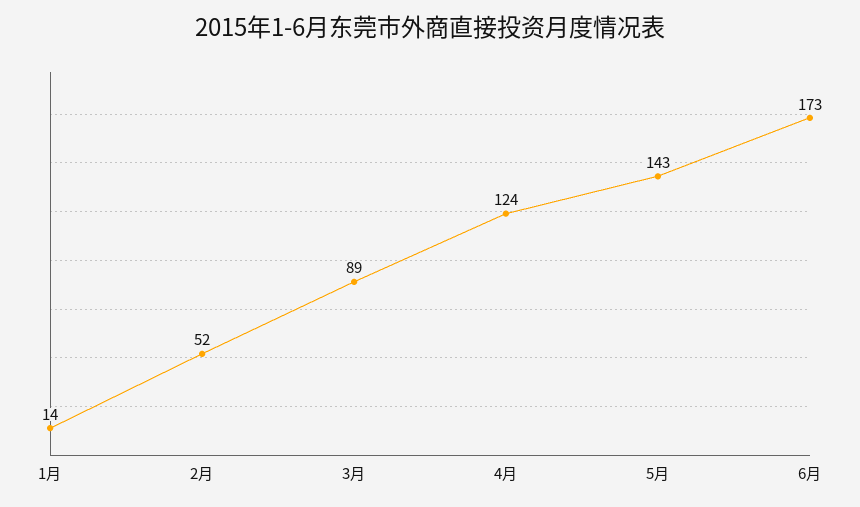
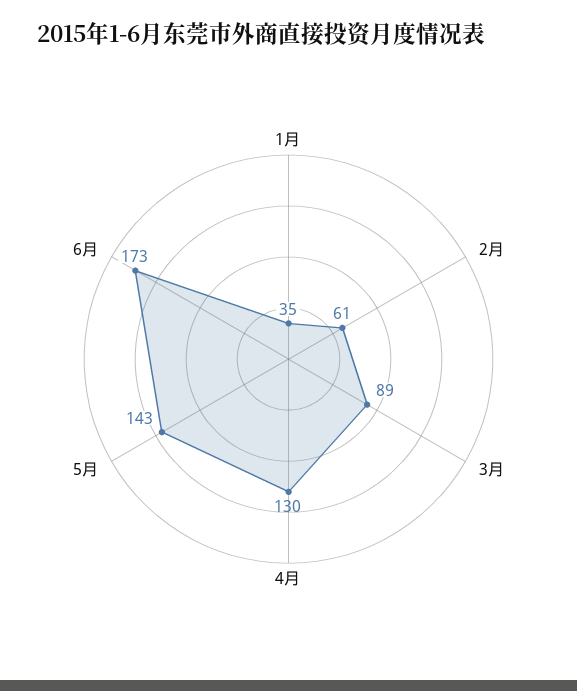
  {
-   "1月": 14,
+   "1月": 35,
-   "2月": 52,
+   "2月": 61,
    "3月": 89,
-   "4月": 124,
+   "4月": 130,
    "5月": 143,
    "6月": 173
  }

